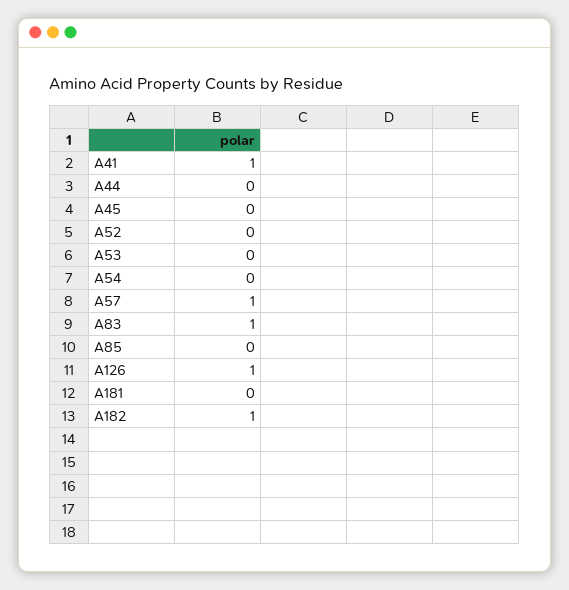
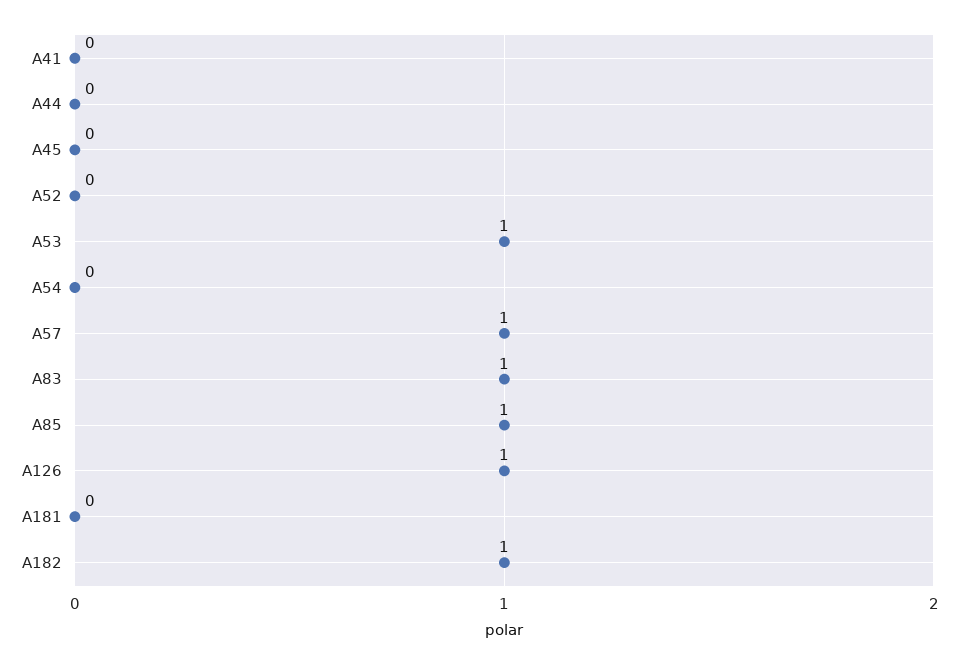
  {
-   "A41": 1,
+   "A41": 0,
    "A44": 0,
    "A45": 0,
    "A52": 0,
-   "A53": 0,
+   "A53": 1,
    "A54": 0,
    "A57": 1,
    "A83": 1,
-   "A85": 0,
+   "A85": 1,
    "A126": 1,
    "A181": 0,
    "A182": 1
  }

